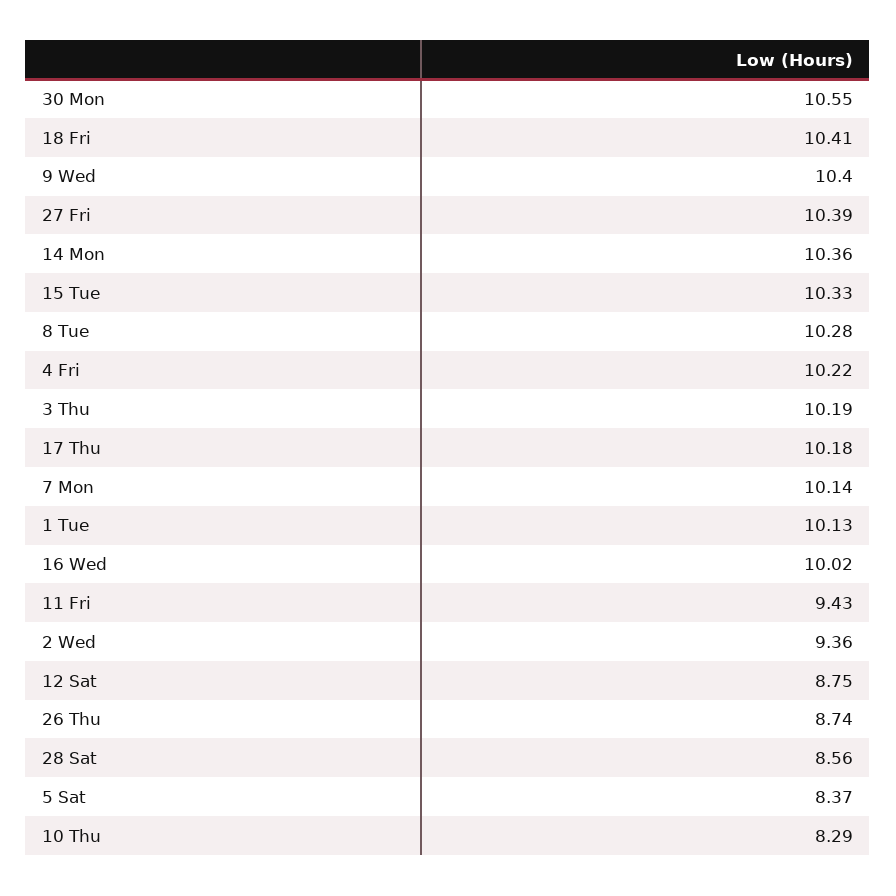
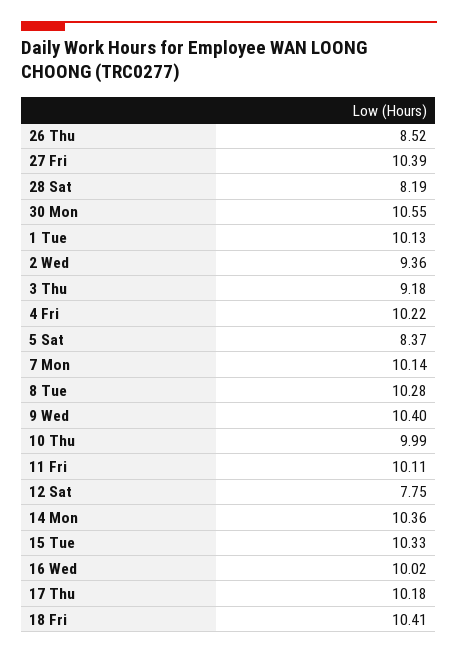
  {
    "30 Mon": 10.55,
    "18 Fri": 10.41,
    "9 Wed": 10.4,
    "27 Fri": 10.39,
    "14 Mon": 10.36,
    "15 Tue": 10.33,
    "8 Tue": 10.28,
    "4 Fri": 10.22,
-   "3 Thu": 10.19,
+   "3 Thu": 9.18,
    "17 Thu": 10.18,
    "7 Mon": 10.14,
    "1 Tue": 10.13,
    "16 Wed": 10.02,
-   "11 Fri": 9.43,
+   "11 Fri": 10.11,
    "2 Wed": 9.36,
-   "12 Sat": 8.75,
+   "12 Sat": 7.75,
-   "26 Thu": 8.74,
+   "26 Thu": 8.52,
-   "28 Sat": 8.56,
+   "28 Sat": 8.19,
    "5 Sat": 8.37,
-   "10 Thu": 8.29
+   "10 Thu": 9.99
  }

